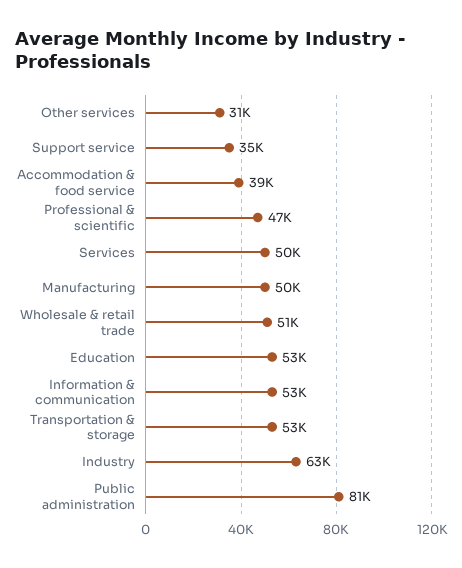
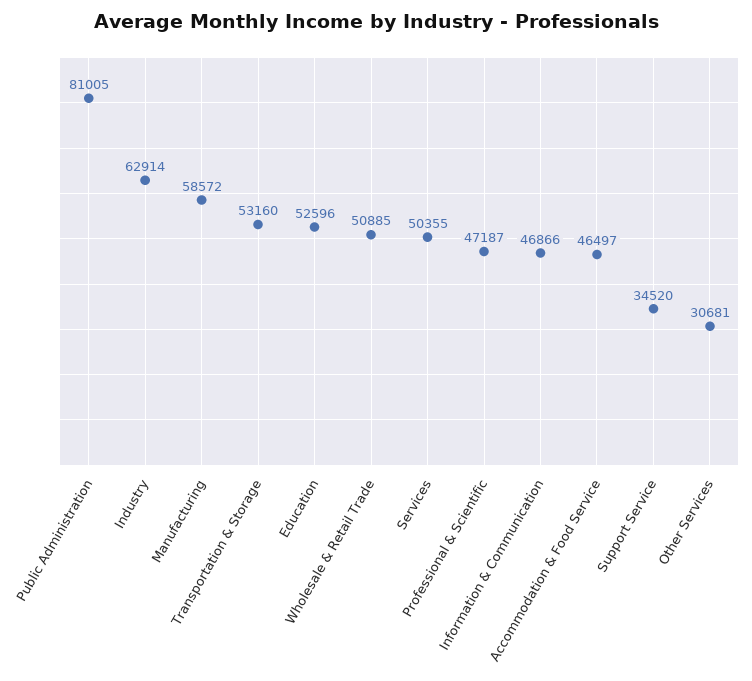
  {
    "Other services": 30681,
    "Support service": 34520,
-   "Accommodation & food service": 39000,
+   "Accommodation & food service": 46497,
    "Professional & scientific": 47187,
    "Services": 50355,
-   "Manufacturing": 50000,
+   "Manufacturing": 58572,
    "Wholesale & retail trade": 50885,
    "Education": 52596,
-   "Information & communication": 53000,
+   "Information & communication": 46866,
    "Transportation & storage": 53160,
    "Industry": 62914,
    "Public administration": 81005
  }

